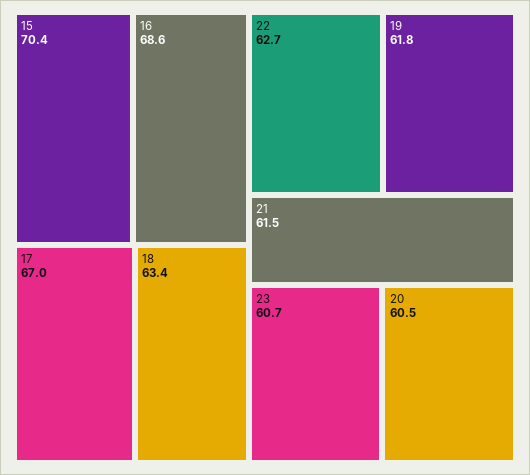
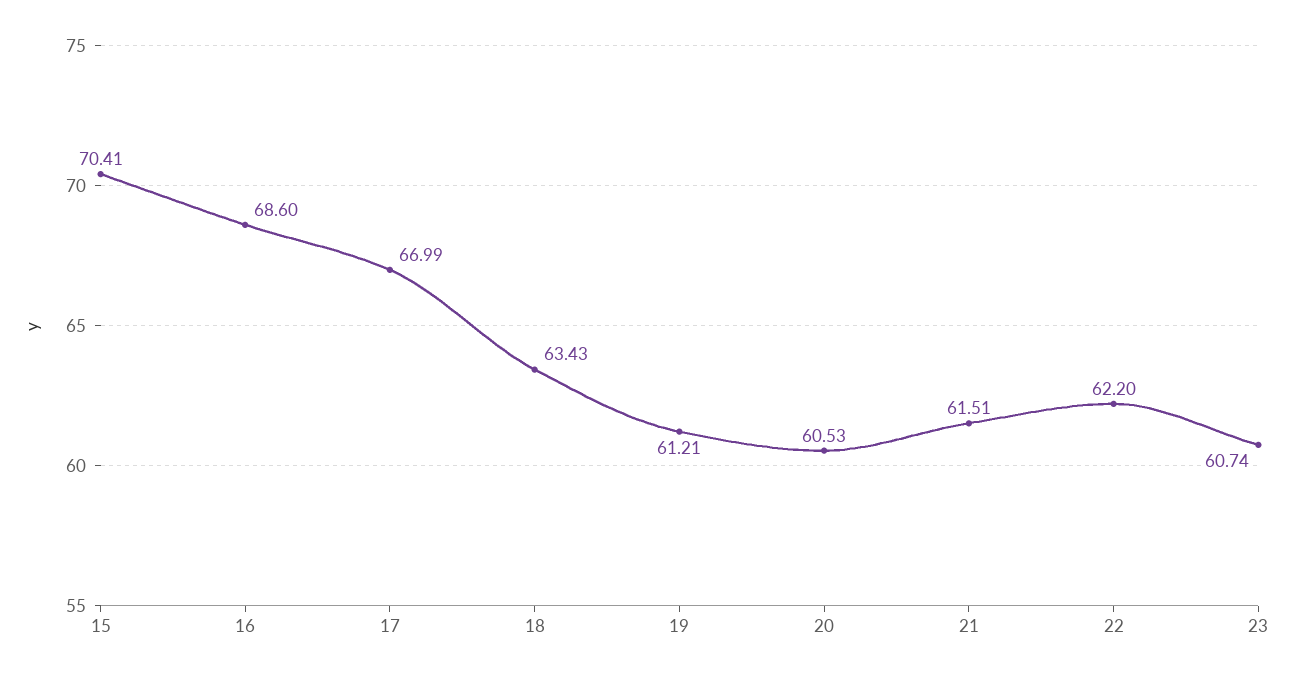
  {
    "15": 70.41,
    "16": 68.6,
    "17": 66.99,
    "18": 63.43,
-   "22": 62.7,
+   "22": 62.2,
-   "19": 61.8,
+   "19": 61.21,
    "21": 61.51,
    "23": 60.74,
    "20": 60.53
  }

